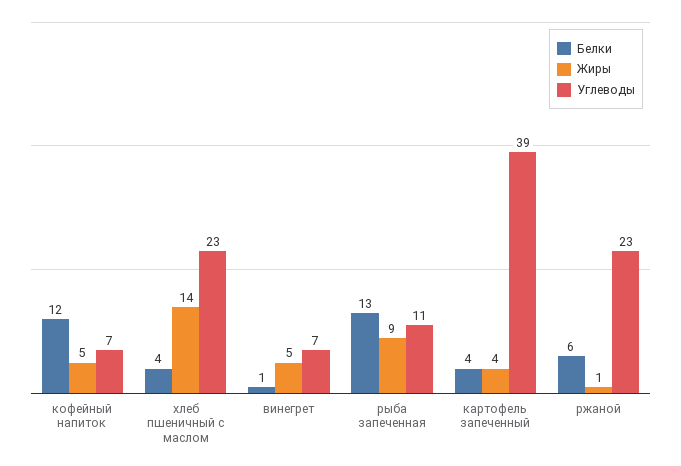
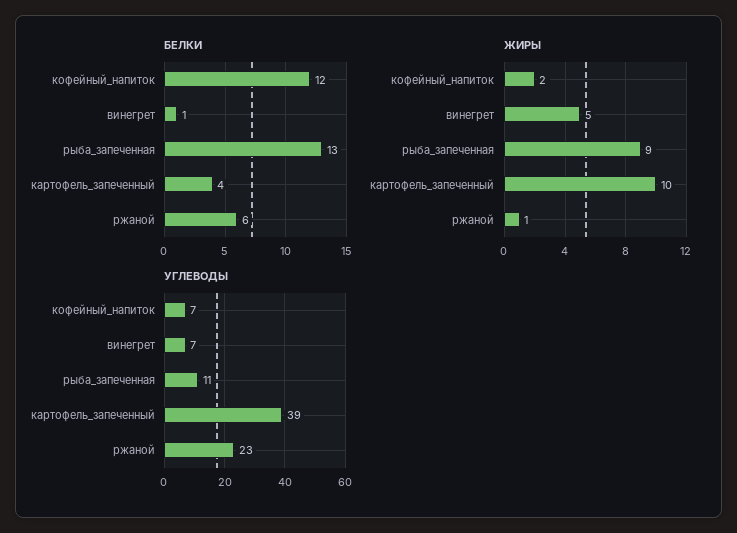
  {
    "Белки": {
      "кофейный напиток": 12,
-     "хлеб пшеничный с маслом": 4,
      "винегрет": 1,
      "рыба запеченная": 13,
      "картофель запеченный": 4,
      "ржаной": 6
    },
    "Жиры": {
-     "кофейный напиток": 5,
+     "кофейный напиток": 2,
-     "хлеб пшеничный с маслом": 14,
      "винегрет": 5,
      "рыба запеченная": 9,
-     "картофель запеченный": 4,
+     "картофель запеченный": 10,
      "ржаной": 1
    },
    "Углеводы": {
      "кофейный напиток": 7,
-     "хлеб пшеничный с маслом": 23,
      "винегрет": 7,
      "рыба запеченная": 11,
      "картофель запеченный": 39,
      "ржаной": 23
    }
  }

